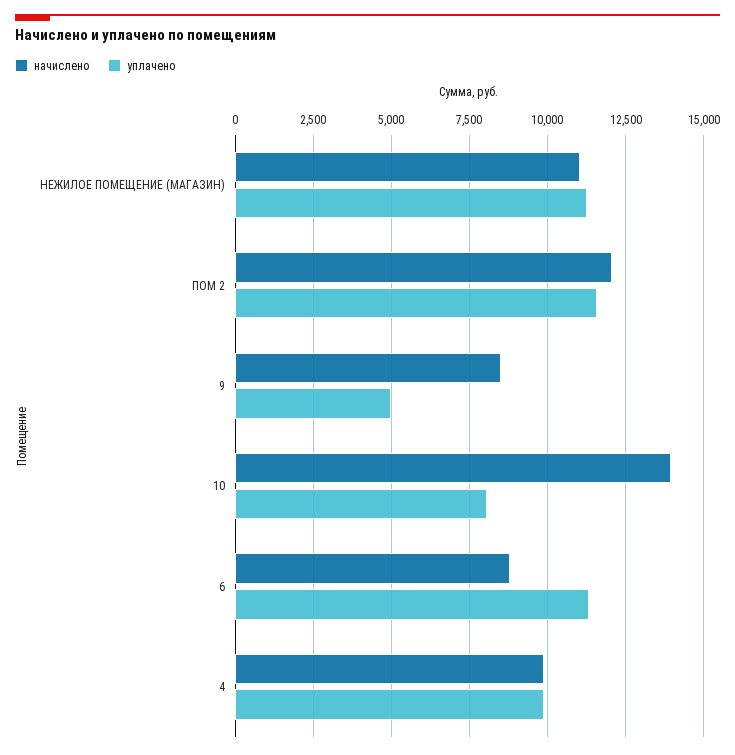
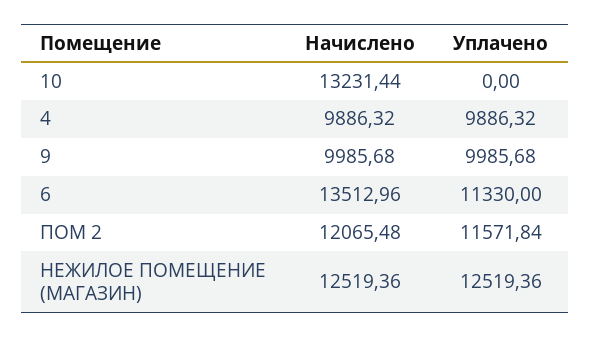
  {
    "начислено": {
-     "НЕЖИЛОЕ ПОМЕЩЕНИЕ (МАГАЗИН)": 11000,
+     "НЕЖИЛОЕ ПОМЕЩЕНИЕ (МАГАЗИН)": 12519.36,
      "ПОМ 2": 12065.48,
-     "9": 8500,
+     "9": 9985.68,
-     "10": 14000,
+     "10": 13231.44,
-     "6": 8750,
+     "6": 13512.96,
      "4": 9886.32
    },
    "уплачено": {
-     "НЕЖИЛОЕ ПОМЕЩЕНИЕ (МАГАЗИН)": 11250,
+     "НЕЖИЛОЕ ПОМЕЩЕНИЕ (МАГАЗИН)": 12519.36,
      "ПОМ 2": 11571.84,
-     "9": 5000,
+     "9": 9985.68,
-     "10": 8000,
+     "10": 0,
      "6": 11330,
      "4": 9886.32
    }
  }

